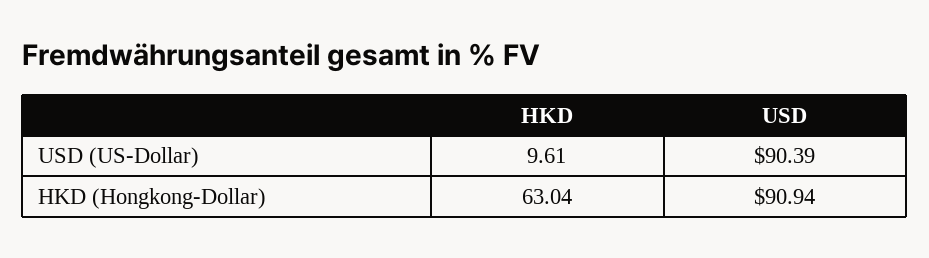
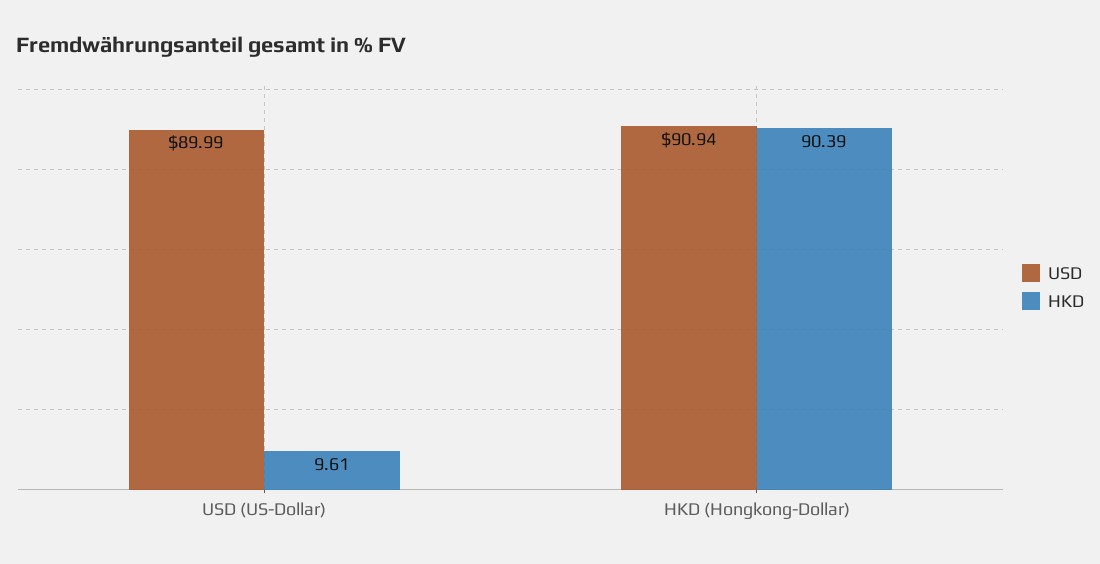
  {
    "HKD": {
      "USD (US-Dollar)": 9.61,
-     "HKD (Hongkong-Dollar)": 63.04
+     "HKD (Hongkong-Dollar)": 90.39
    },
    "USD": {
-     "USD (US-Dollar)": 90.39,
+     "USD (US-Dollar)": 89.99,
      "HKD (Hongkong-Dollar)": 90.94
    }
  }

